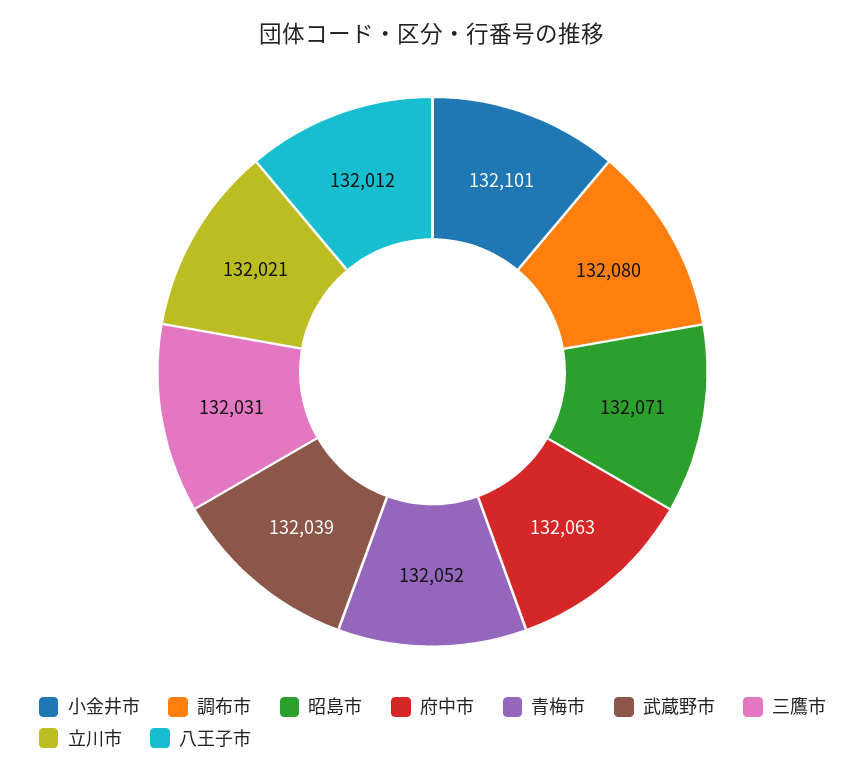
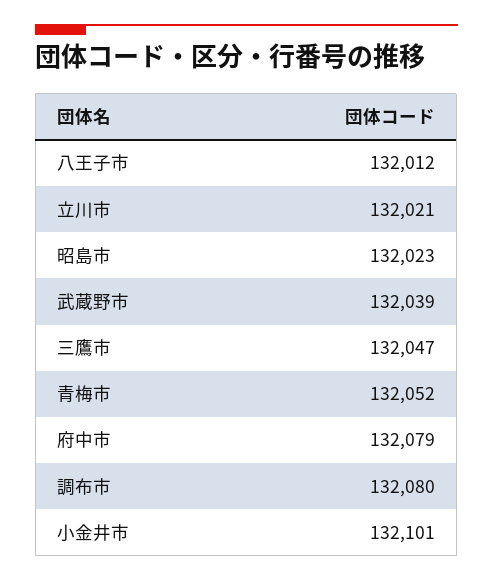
  {
    "小金井市": 132101,
    "調布市": 132080,
-   "昭島市": 132071,
+   "昭島市": 132023,
-   "府中市": 132063,
+   "府中市": 132079,
    "青梅市": 132052,
    "武蔵野市": 132039,
-   "三鷹市": 132031,
+   "三鷹市": 132047,
    "立川市": 132021,
    "八王子市": 132012
  }

